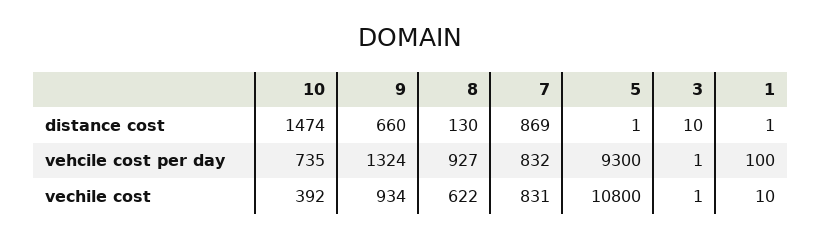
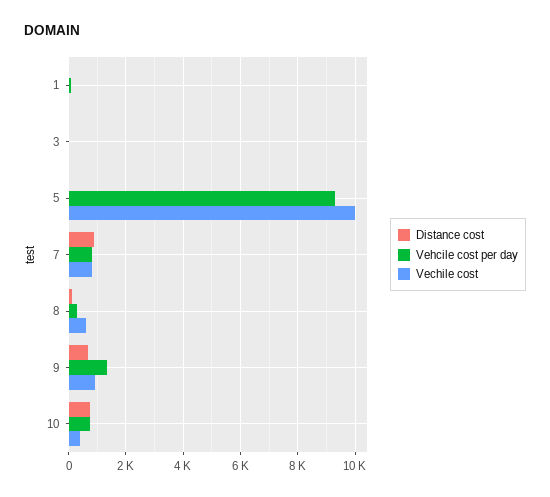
  {
    "distance cost": {
-     "10": 1474,
+     "10": 750,
      "9": 660,
      "8": 130,
      "7": 869,
      "5": 1,
      "3": 10,
      "1": 1
    },
    "vehcile cost per day": {
      "10": 735,
      "9": 1324,
-     "8": 927,
+     "8": 250,
      "7": 832,
      "5": 9300,
      "3": 1,
      "1": 100
    },
    "vechile cost": {
      "10": 392,
      "9": 934,
      "8": 622,
      "7": 831,
-     "5": 10800,
+     "5": 10000,
      "3": 1,
      "1": 10
    }
  }

